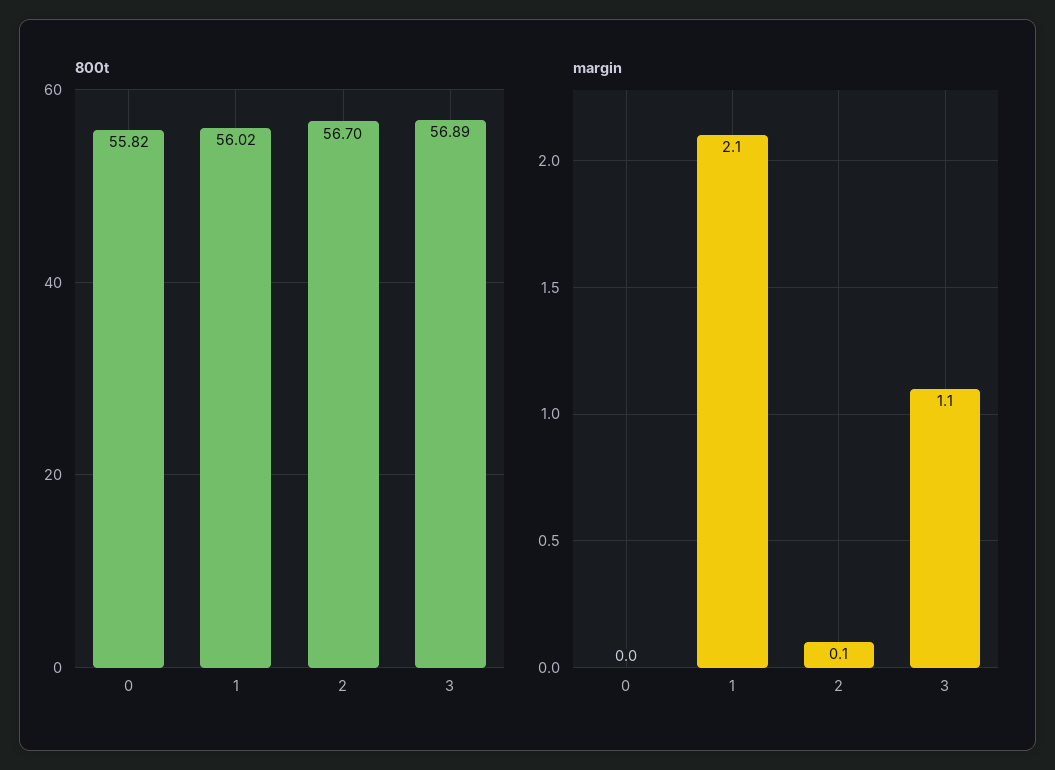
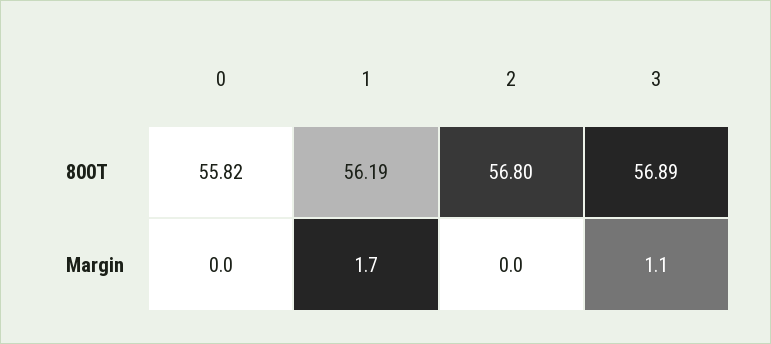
  {
    "800t": {
      "0": 55.82,
-     "1": 56.02,
+     "1": 56.19,
-     "2": 56.7,
+     "2": 56.8,
      "3": 56.89
    },
    "margin": {
      "0": 0,
-     "1": 2.1,
+     "1": 1.7,
-     "2": 0.1,
+     "2": 0,
      "3": 1.1
    }
  }

